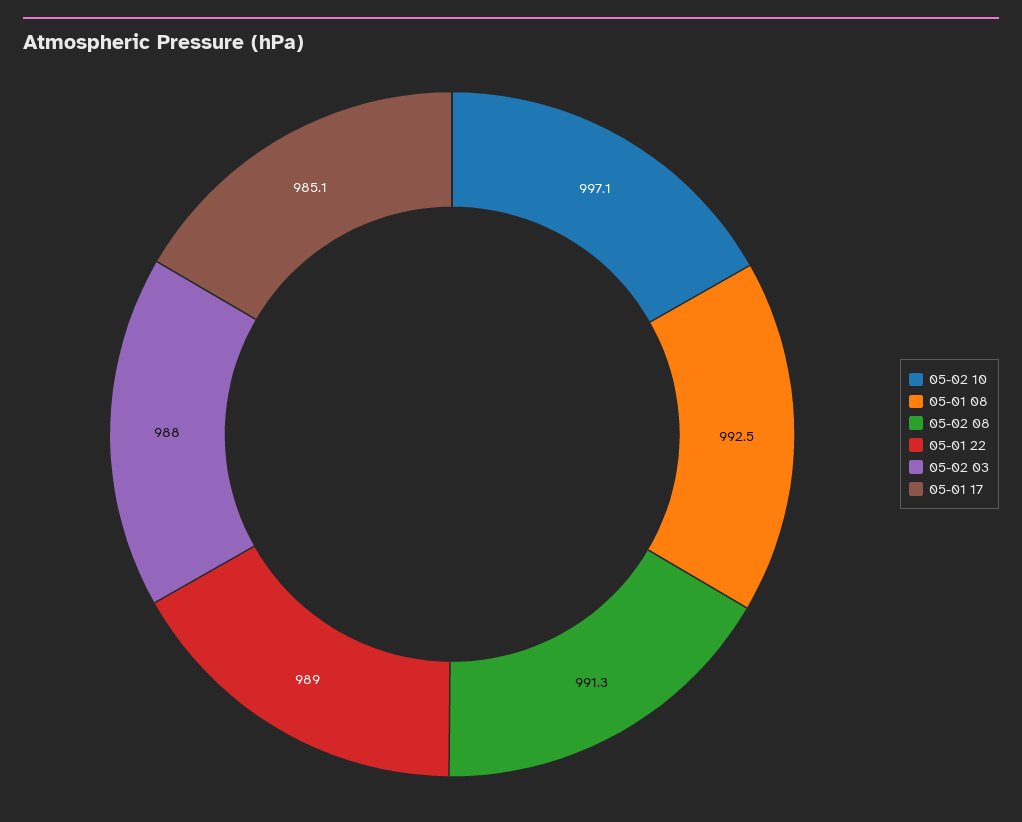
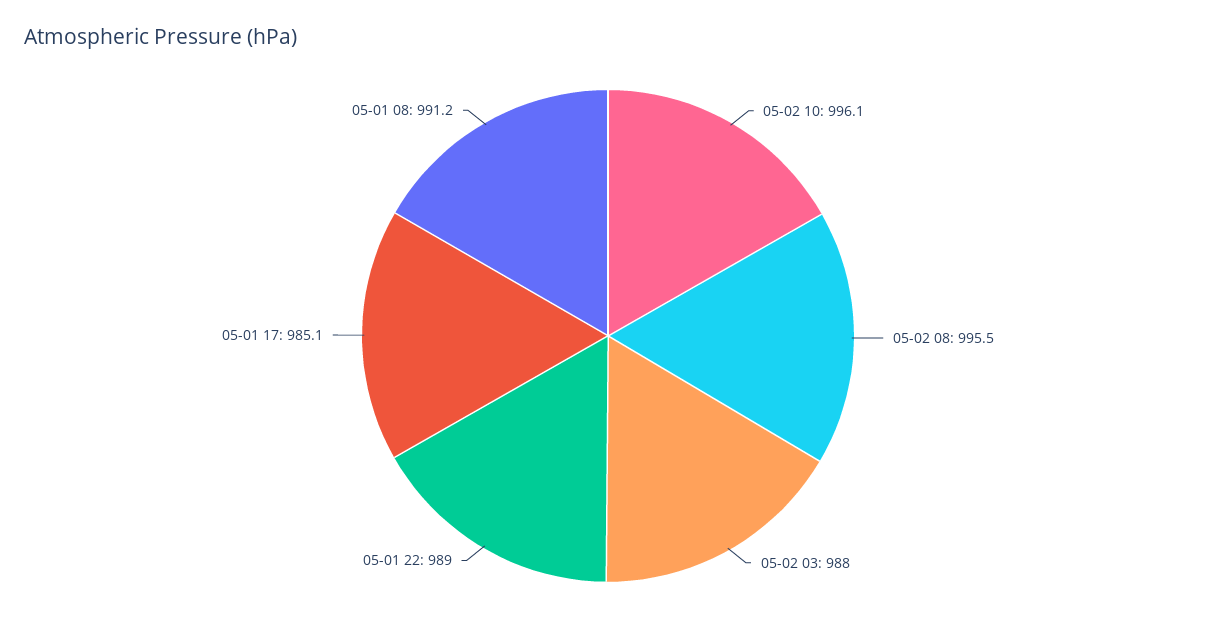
  {
-   "05-02 10": 997.1,
+   "05-02 10": 996.1,
-   "05-01 08": 992.5,
+   "05-01 08": 991.2,
-   "05-02 08": 991.3,
+   "05-02 08": 995.5,
    "05-01 22": 989,
    "05-02 03": 988,
    "05-01 17": 985.1
  }

